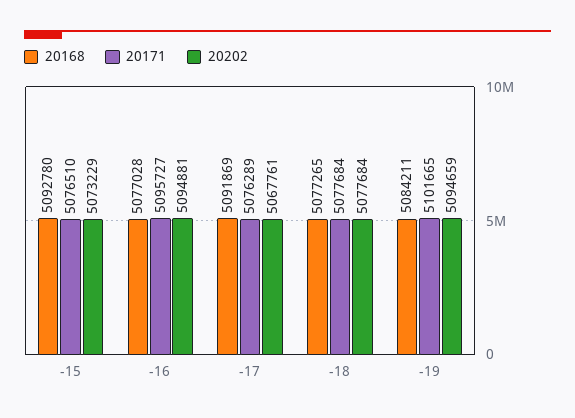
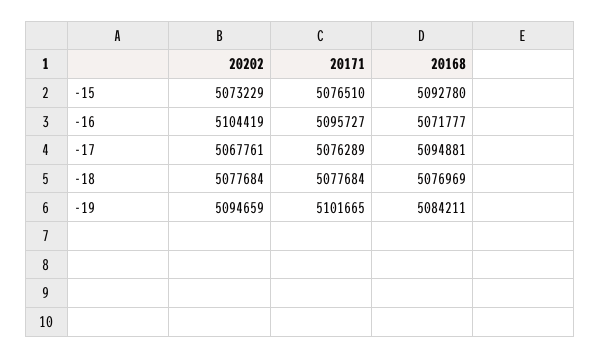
  {
    "20168": {
      "-15": 5092780,
-     "-16": 5077028,
+     "-16": 5071777,
-     "-17": 5091869,
+     "-17": 5094881,
-     "-18": 5077265,
+     "-18": 5076969,
      "-19": 5084211
    },
    "20171": {
      "-15": 5076510,
      "-16": 5095727,
      "-17": 5076289,
      "-18": 5077684,
      "-19": 5101665
    },
    "20202": {
      "-15": 5073229,
-     "-16": 5094881,
+     "-16": 5104419,
      "-17": 5067761,
      "-18": 5077684,
      "-19": 5094659
    }
  }

